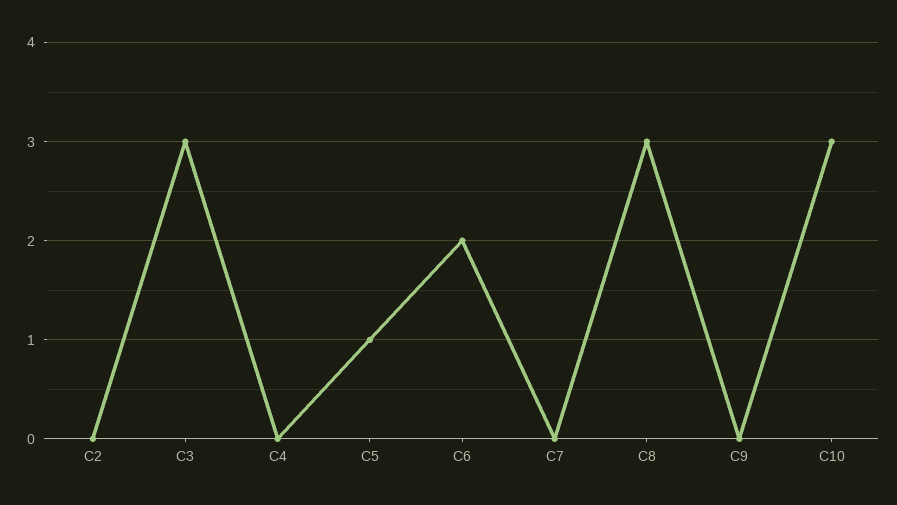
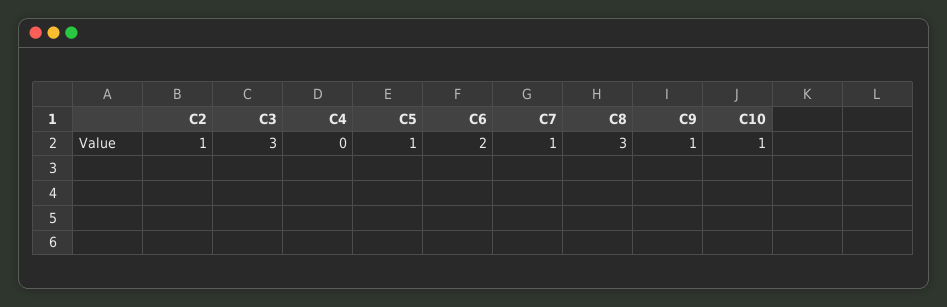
  {
-   "C2": 0,
+   "C2": 1,
    "C3": 3,
    "C4": 0,
    "C5": 1,
    "C6": 2,
-   "C7": 0,
+   "C7": 1,
    "C8": 3,
-   "C9": 0,
+   "C9": 1,
-   "C10": 3
+   "C10": 1
  }

